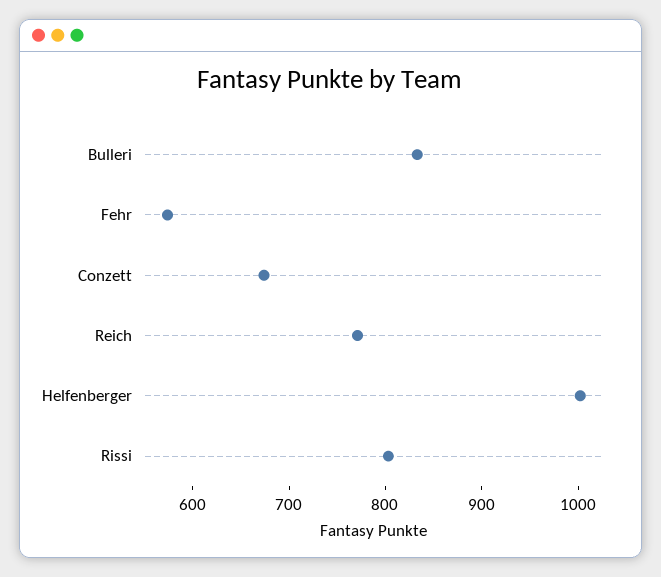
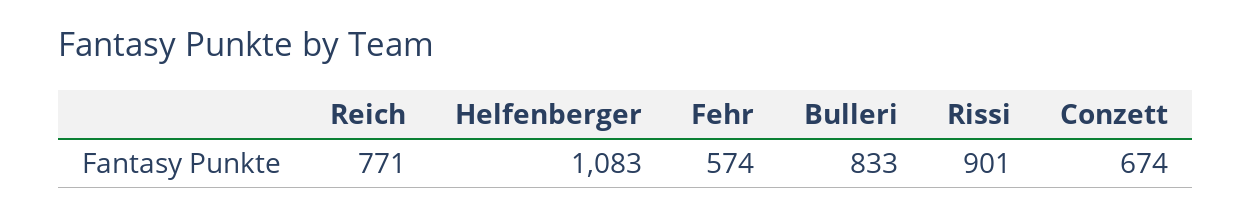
  {
    "Bulleri": 833,
    "Fehr": 574,
    "Conzett": 674,
    "Reich": 771,
-   "Helfenberger": 1000,
+   "Helfenberger": 1083,
-   "Rissi": 800
+   "Rissi": 901
  }

